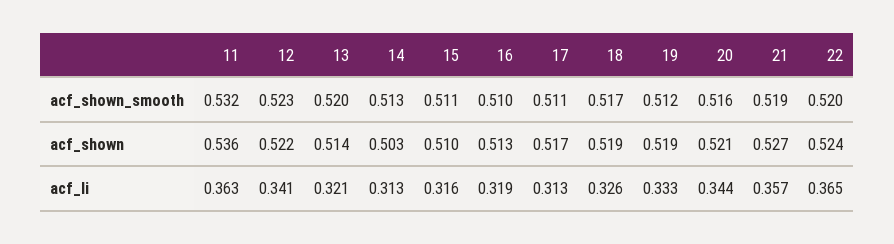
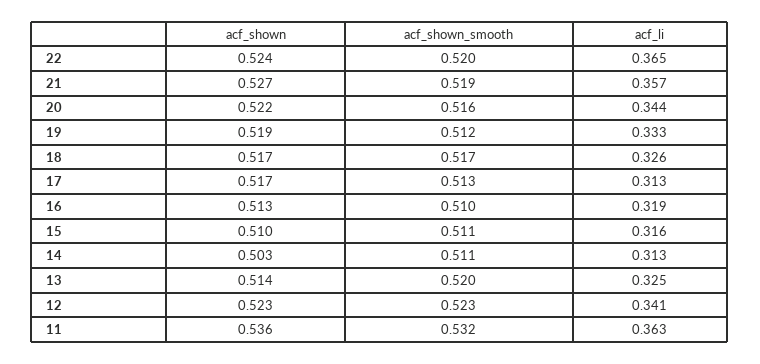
  {
    "11": {
      "acf_shown_smooth": 0.532,
      "acf_shown": 0.536,
      "acf_li": 0.363
    },
    "12": {
      "acf_shown_smooth": 0.523,
-     "acf_shown": 0.522,
+     "acf_shown": 0.523,
      "acf_li": 0.341
    },
    "13": {
      "acf_shown_smooth": 0.52,
      "acf_shown": 0.514,
-     "acf_li": 0.321
+     "acf_li": 0.325
    },
    "14": {
-     "acf_shown_smooth": 0.513,
+     "acf_shown_smooth": 0.511,
      "acf_shown": 0.503,
      "acf_li": 0.313
    },
    "15": {
      "acf_shown_smooth": 0.511,
      "acf_shown": 0.51,
      "acf_li": 0.316
    },
    "16": {
      "acf_shown_smooth": 0.51,
      "acf_shown": 0.513,
      "acf_li": 0.319
    },
    "17": {
-     "acf_shown_smooth": 0.511,
+     "acf_shown_smooth": 0.513,
      "acf_shown": 0.517,
      "acf_li": 0.313
    },
    "18": {
      "acf_shown_smooth": 0.517,
-     "acf_shown": 0.519,
+     "acf_shown": 0.517,
      "acf_li": 0.326
    },
    "19": {
      "acf_shown_smooth": 0.512,
      "acf_shown": 0.519,
      "acf_li": 0.333
    },
    "20": {
      "acf_shown_smooth": 0.516,
-     "acf_shown": 0.521,
+     "acf_shown": 0.522,
      "acf_li": 0.344
    },
    "21": {
      "acf_shown_smooth": 0.519,
      "acf_shown": 0.527,
      "acf_li": 0.357
    },
    "22": {
      "acf_shown_smooth": 0.52,
      "acf_shown": 0.524,
      "acf_li": 0.365
    }
  }

